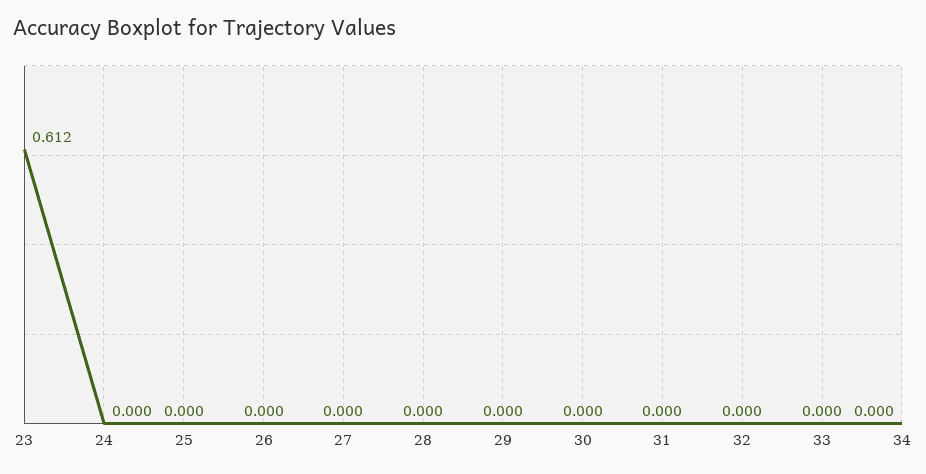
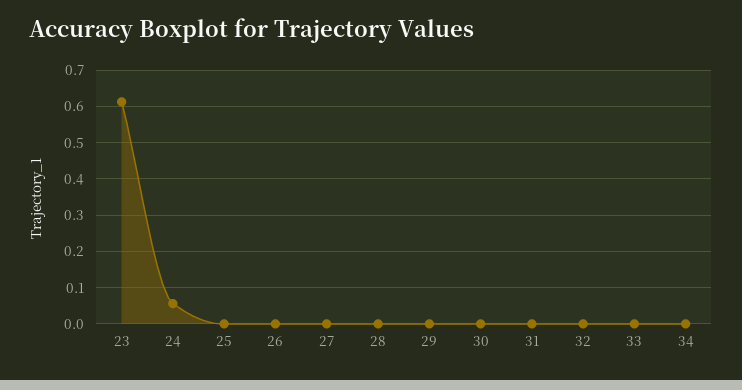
  {
    "23": 0.612,
-   "24": 0,
+   "24": 0.06,
    "25": 0,
    "26": 0,
    "27": 0,
    "28": 0,
    "29": 0,
    "30": 0,
    "31": 0,
    "32": 0,
    "33": 0,
    "34": 0
  }

